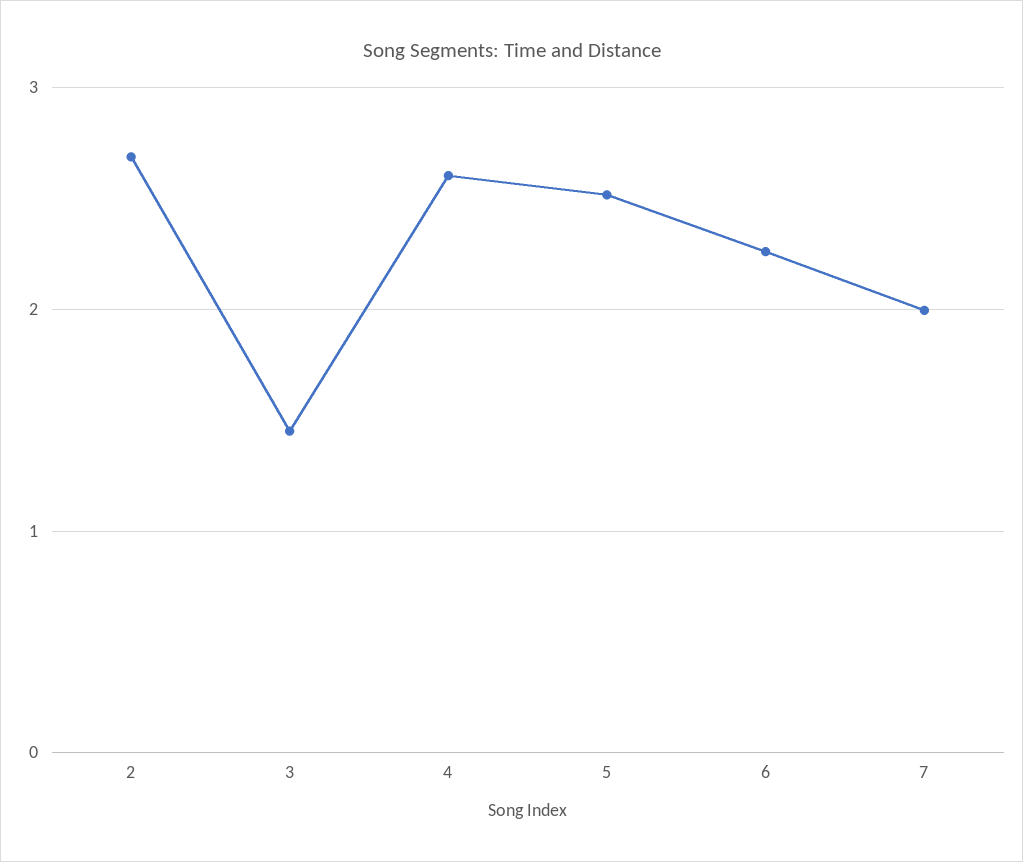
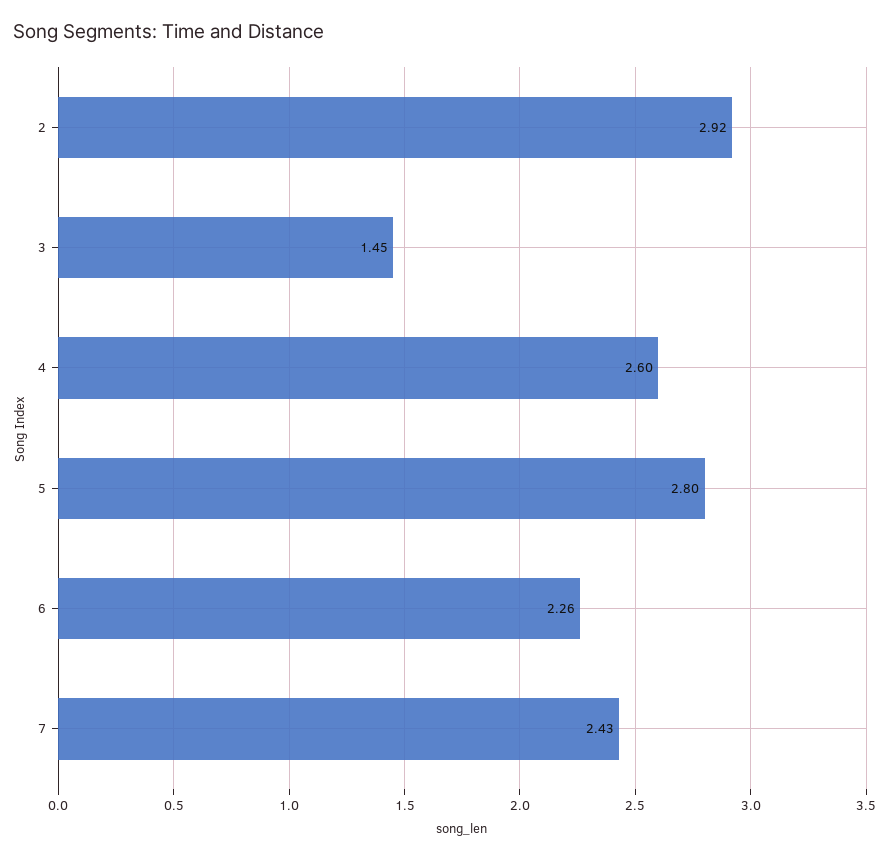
  {
-   "2": 2.7,
+   "2": 2.92,
    "3": 1.45,
    "4": 2.6,
-   "5": 2.5,
+   "5": 2.8,
    "6": 2.26,
-   "7": 2
+   "7": 2.43
  }

